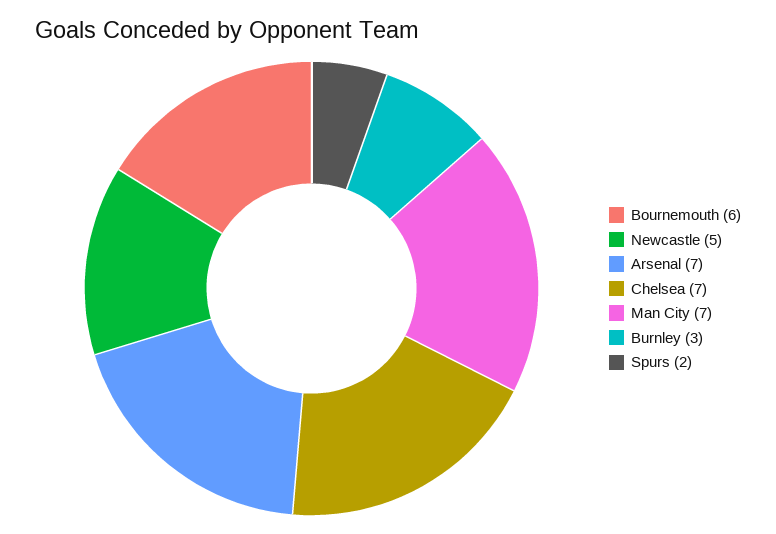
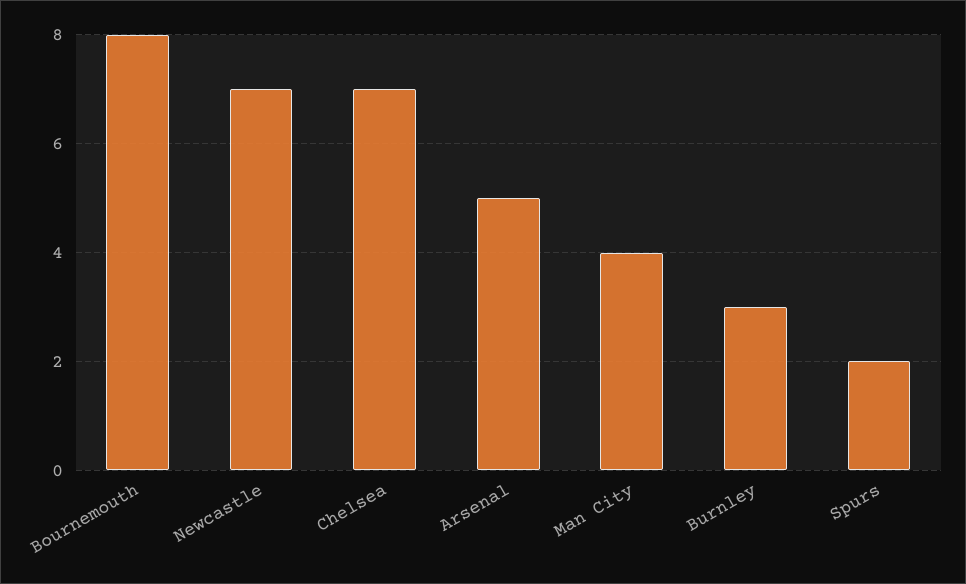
  {
-   "Bournemouth": 6,
+   "Bournemouth": 8,
-   "Newcastle": 5,
+   "Newcastle": 7,
-   "Arsenal": 7,
+   "Arsenal": 5,
    "Chelsea": 7,
-   "Man City": 7,
+   "Man City": 4,
    "Burnley": 3,
    "Spurs": 2
  }

